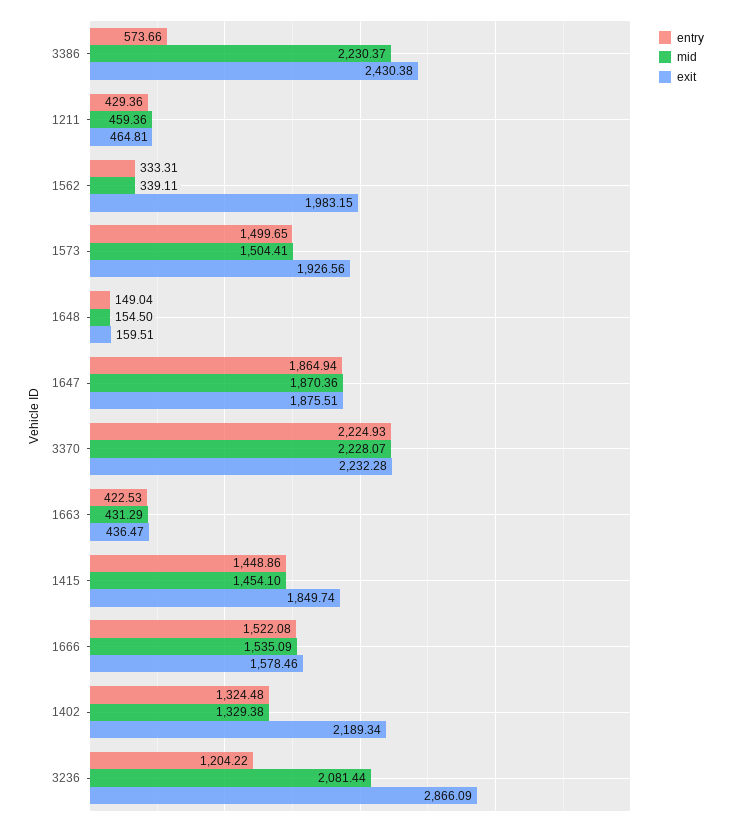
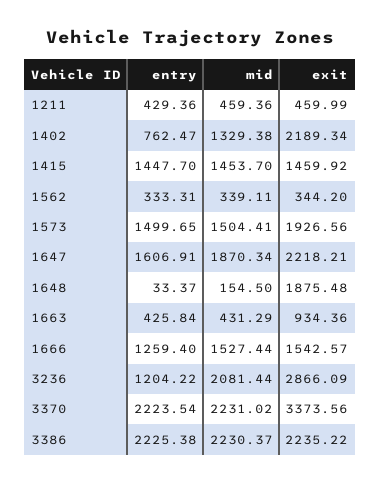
  {
    "entry": {
-     "3386": 573.66,
+     "3386": 2225.38,
      "1211": 429.36,
      "1562": 333.31,
      "1573": 1499.65,
-     "1648": 149.04,
+     "1648": 33.37,
-     "1647": 1864.94,
+     "1647": 1606.91,
-     "3370": 2224.93,
+     "3370": 2223.54,
-     "1663": 422.53,
+     "1663": 425.84,
-     "1415": 1448.86,
+     "1415": 1447.7,
-     "1666": 1522.08,
+     "1666": 1259.4,
-     "1402": 1324.48,
+     "1402": 762.47,
      "3236": 1204.22
    },
    "mid": {
      "3386": 2230.37,
      "1211": 459.36,
      "1562": 339.11,
      "1573": 1504.41,
      "1648": 154.5,
-     "1647": 1870.36,
+     "1647": 1870.34,
-     "3370": 2228.07,
+     "3370": 2231.02,
      "1663": 431.29,
-     "1415": 1454.1,
+     "1415": 1453.7,
-     "1666": 1535.09,
+     "1666": 1527.44,
      "1402": 1329.38,
      "3236": 2081.44
    },
    "exit": {
-     "3386": 2430.38,
+     "3386": 2235.22,
-     "1211": 464.81,
+     "1211": 459.99,
-     "1562": 1983.15,
+     "1562": 344.2,
      "1573": 1926.56,
-     "1648": 159.51,
+     "1648": 1875.48,
-     "1647": 1875.51,
+     "1647": 2218.21,
-     "3370": 2232.28,
+     "3370": 3373.56,
-     "1663": 436.47,
+     "1663": 934.36,
-     "1415": 1849.74,
+     "1415": 1459.92,
-     "1666": 1578.46,
+     "1666": 1542.57,
      "1402": 2189.34,
      "3236": 2866.09
    }
  }

